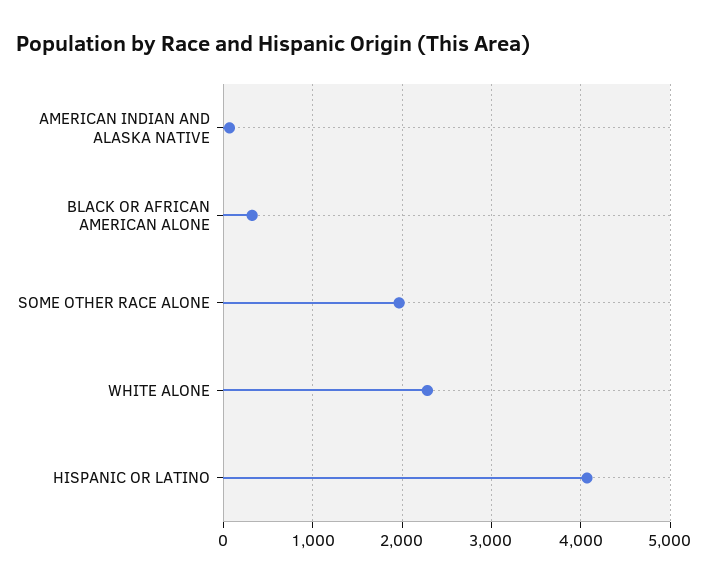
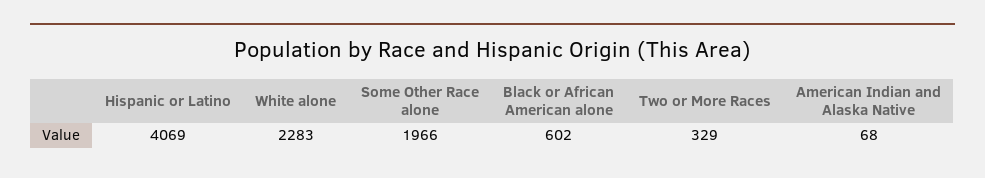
  {
    "AMERICAN INDIAN AND ALASKA NATIVE": 68,
-   "BLACK OR AFRICAN AMERICAN ALONE": 300,
+   "BLACK OR AFRICAN AMERICAN ALONE": 602,
    "SOME OTHER RACE ALONE": 1966,
    "WHITE ALONE": 2283,
-   "HISPANIC OR LATINO": 4069
+   "HISPANIC OR LATINO": 4069,
+   "Two or More Races": 329
  }

